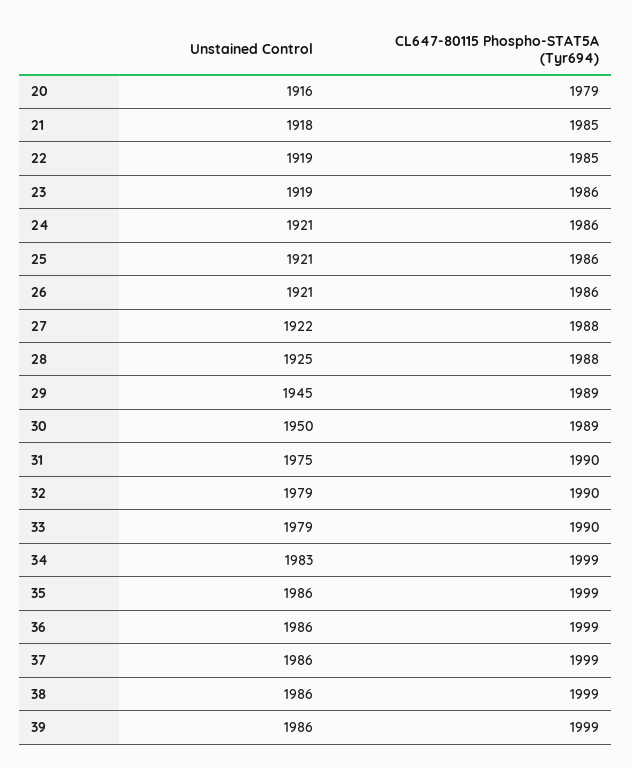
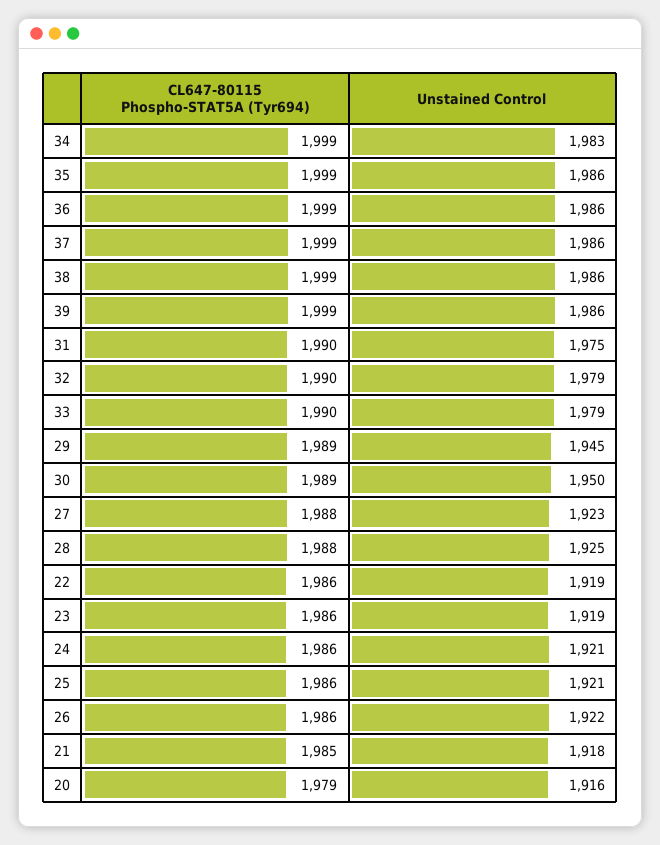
  {
    "Unstained Control": {
      "20": 1916,
      "21": 1918,
      "22": 1919,
      "23": 1919,
      "24": 1921,
      "25": 1921,
-     "26": 1921,
+     "26": 1922,
-     "27": 1922,
+     "27": 1923,
      "28": 1925,
      "29": 1945,
      "30": 1950,
      "31": 1975,
      "32": 1979,
      "33": 1979,
      "34": 1983,
      "35": 1986,
      "36": 1986,
      "37": 1986,
      "38": 1986,
      "39": 1986
    },
    "CL647-80115 Phospho-STAT5A (Tyr694)": {
      "20": 1979,
      "21": 1985,
-     "22": 1985,
+     "22": 1986,
      "23": 1986,
      "24": 1986,
      "25": 1986,
      "26": 1986,
      "27": 1988,
      "28": 1988,
      "29": 1989,
      "30": 1989,
      "31": 1990,
      "32": 1990,
      "33": 1990,
      "34": 1999,
      "35": 1999,
      "36": 1999,
      "37": 1999,
      "38": 1999,
      "39": 1999
    }
  }

